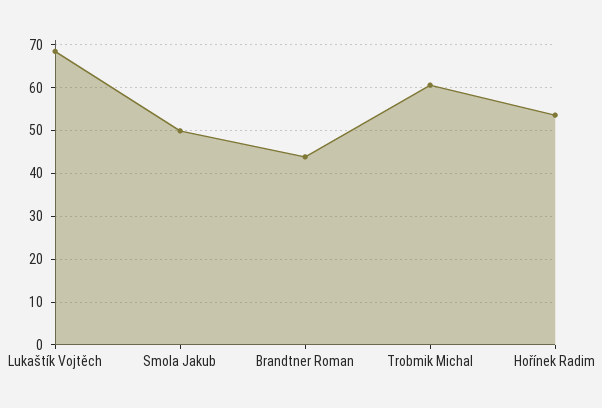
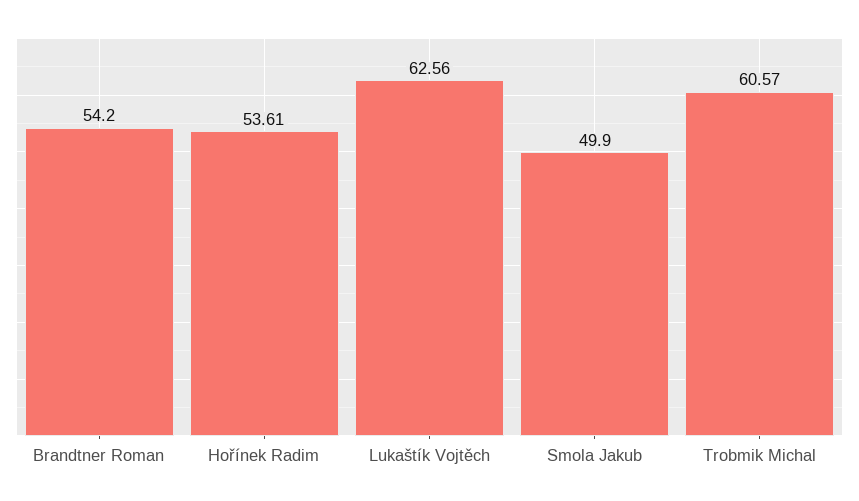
  {
-   "Lukaštík Vojtěch": 68,
+   "Lukaštík Vojtěch": 62.56,
    "Smola Jakub": 49.9,
-   "Brandtner Roman": 44,
+   "Brandtner Roman": 54.2,
    "Trobmik Michal": 60.57,
    "Hořínek Radim": 53.61
  }

